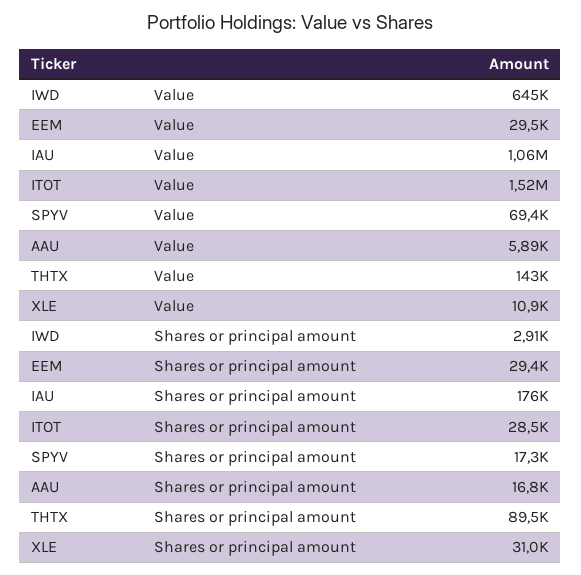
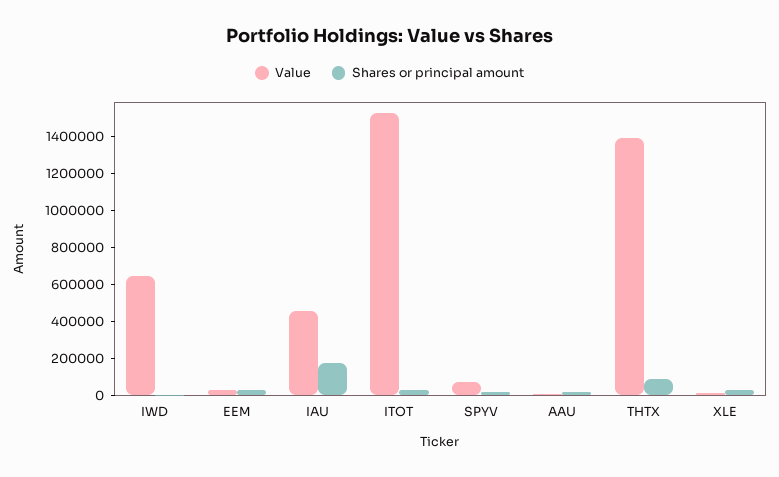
  {
    "Value": {
      "IWD": 645000,
      "EEM": 29500,
-     "IAU": 1060000,
+     "IAU": 450000,
      "ITOT": 1520000,
      "SPYV": 69400,
      "AAU": 5890,
-     "THTX": 143000,
+     "THTX": 1400000,
      "XLE": 10900
    },
    "Shares or principal amount": {
      "IWD": 2910,
      "EEM": 29400,
      "IAU": 176000,
      "ITOT": 28500,
      "SPYV": 17300,
      "AAU": 16800,
      "THTX": 89500,
      "XLE": 31000
    }
  }

